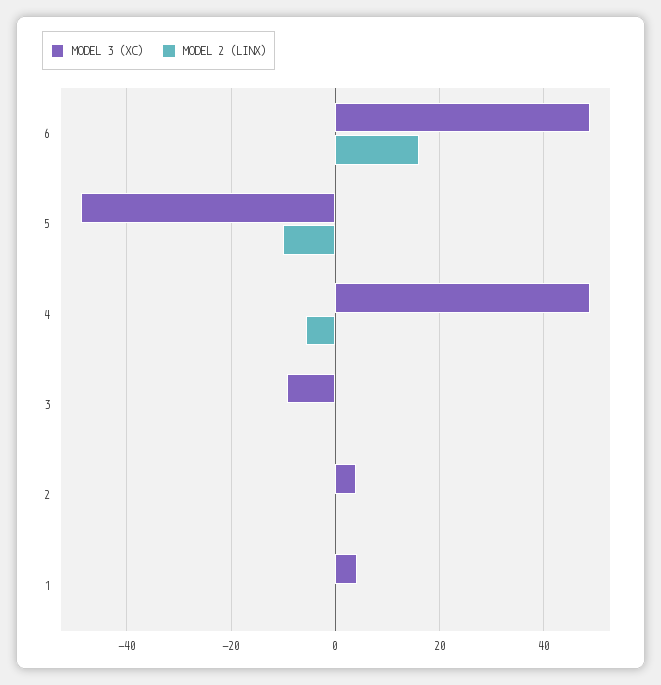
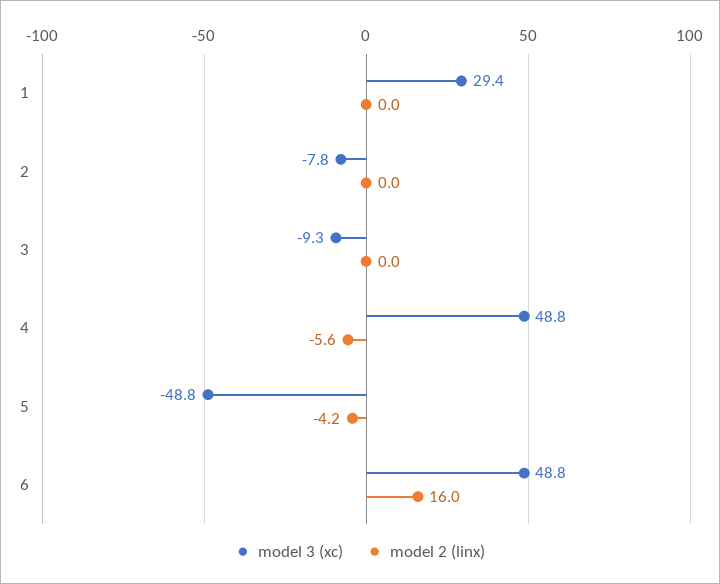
  {
    "MODEL 3 (XC)": {
      "6": 48.8,
      "5": -48.8,
      "4": 48.8,
      "3": -9.3,
-     "2": 4,
+     "2": -7.8,
-     "1": 4
+     "1": 29.4
    },
    "MODEL 2 (LINX)": {
      "6": 16,
-     "5": -10,
+     "5": -4.2,
      "4": -5.6,
      "3": 0,
      "2": 0,
      "1": 0
    }
  }

